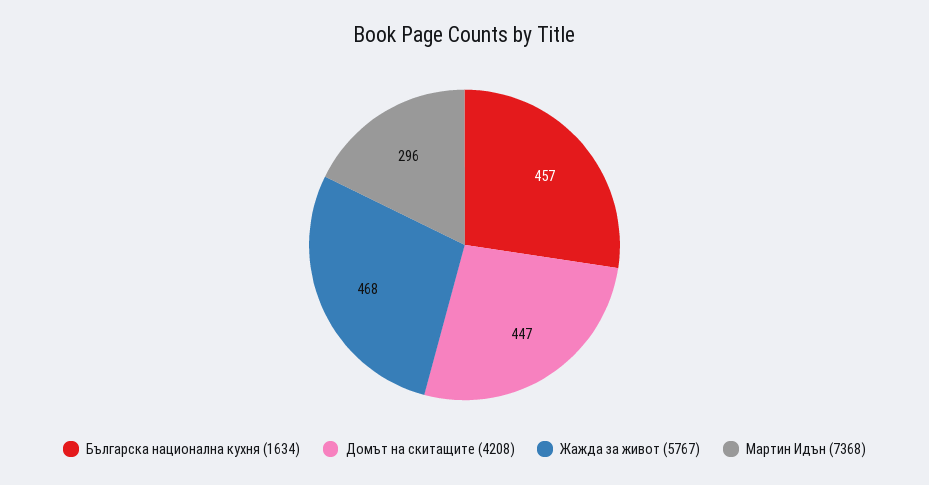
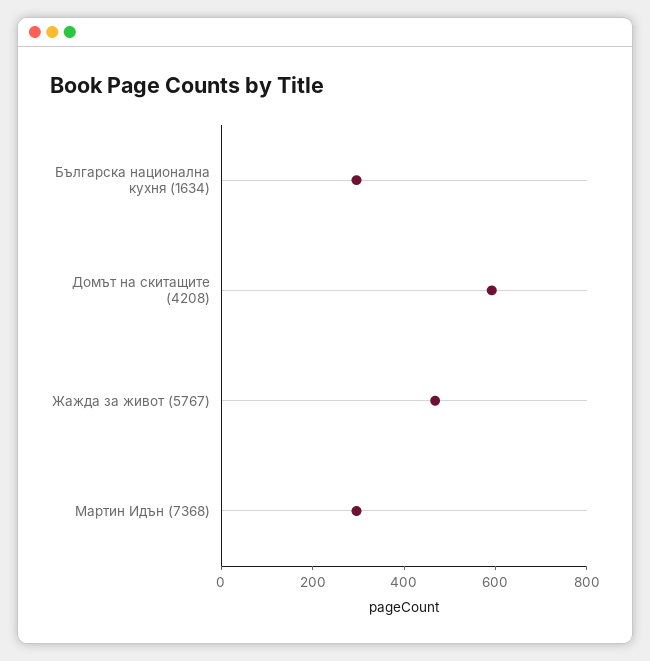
  {
-   "Българска национална кухня (1634)": 457,
+   "Българска национална кухня (1634)": 300,
-   "Домът на скитащите (4208)": 447,
+   "Домът на скитащите (4208)": 600,
    "Жажда за живот (5767)": 468,
    "Мартин Идън (7368)": 296
  }

